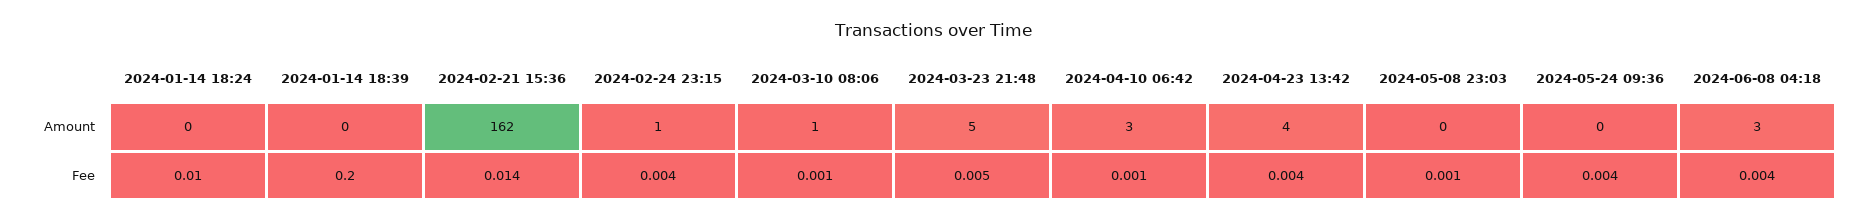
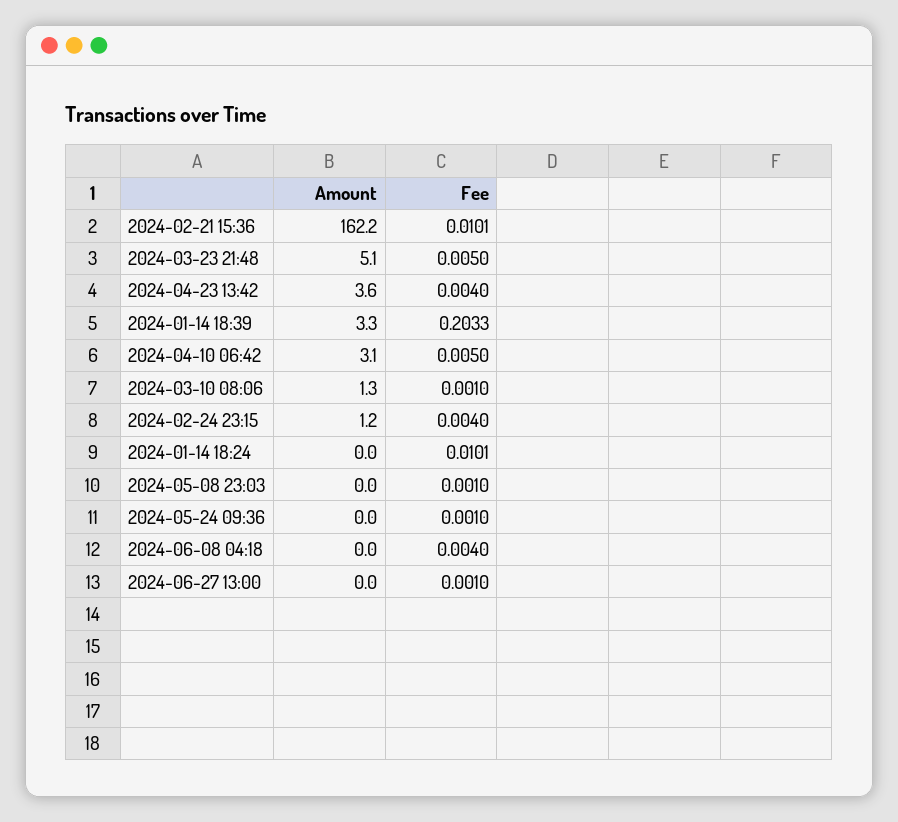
  {
    "2024-01-14 18:24": {
      "Amount": 0,
      "Fee": 0.0101
    },
    "2024-01-14 18:39": {
-     "Amount": 0,
+     "Amount": 3.3,
-     "Fee": 0.2
+     "Fee": 0.2033
    },
    "2024-02-21 15:36": {
      "Amount": 162.2,
-     "Fee": 0.014
+     "Fee": 0.0101
    },
    "2024-02-24 23:15": {
      "Amount": 1.2,
      "Fee": 0.004
    },
    "2024-03-10 08:06": {
      "Amount": 1.3,
      "Fee": 0.001
    },
    "2024-03-23 21:48": {
      "Amount": 5.1,
      "Fee": 0.005
    },
    "2024-04-10 06:42": {
      "Amount": 3.1,
-     "Fee": 0.001
+     "Fee": 0.005
    },
    "2024-04-23 13:42": {
      "Amount": 3.6,
      "Fee": 0.004
    },
    "2024-05-08 23:03": {
      "Amount": 0,
      "Fee": 0.001
    },
    "2024-05-24 09:36": {
      "Amount": 0,
-     "Fee": 0.004
+     "Fee": 0.001
    },
    "2024-06-08 04:18": {
-     "Amount": 3,
+     "Amount": 0,
      "Fee": 0.004
-   }
+   },
+   "2024-06-27 13:00": {
+     "Amount": 0,
+     "Fee": 0.001
+   }
  }

